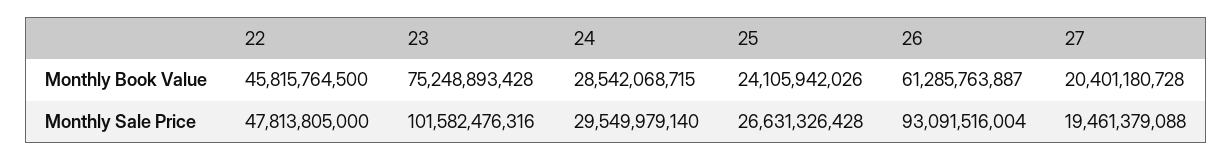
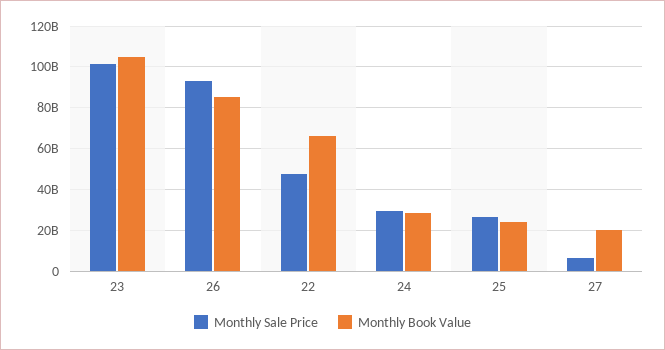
  {
    "Monthly Book Value": {
-     "22": 45815764500,
+     "22": 65000000000,
-     "23": 75248893428,
+     "23": 105000000000,
      "24": 28542068715,
      "25": 24105942026,
-     "26": 61285763887,
+     "26": 85000000000,
      "27": 20401180728
    },
    "Monthly Sale Price": {
      "22": 47813805000,
      "23": 101582476316,
      "24": 29549979140,
      "25": 26631326428,
      "26": 93091516004,
-     "27": 19461379088
+     "27": 5000000000
    }
  }

